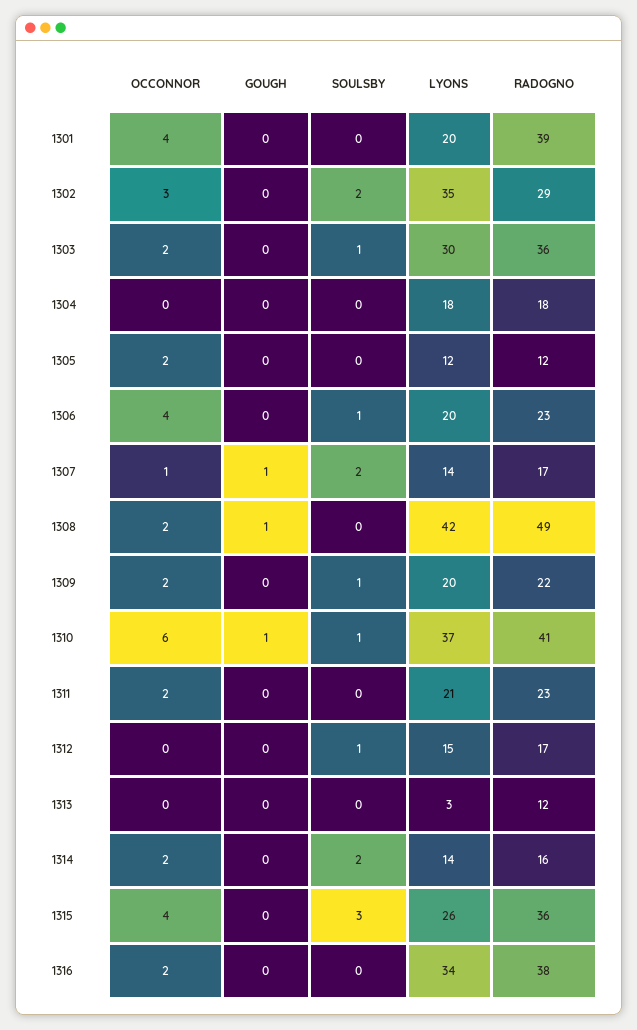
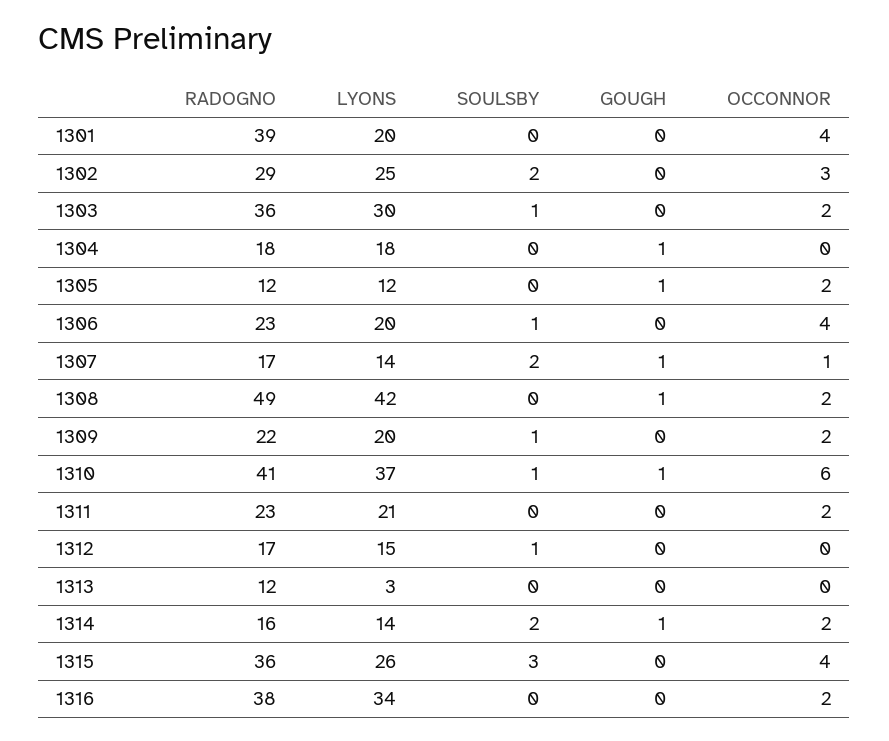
  {
    "OCCONNOR": {
      "1301": 4,
      "1302": 3,
      "1303": 2,
      "1304": 0,
      "1305": 2,
      "1306": 4,
      "1307": 1,
      "1308": 2,
      "1309": 2,
      "1310": 6,
      "1311": 2,
      "1312": 0,
      "1313": 0,
      "1314": 2,
      "1315": 4,
      "1316": 2
    },
    "GOUGH": {
      "1301": 0,
      "1302": 0,
      "1303": 0,
-     "1304": 0,
+     "1304": 1,
-     "1305": 0,
+     "1305": 1,
      "1306": 0,
      "1307": 1,
      "1308": 1,
      "1309": 0,
      "1310": 1,
      "1311": 0,
      "1312": 0,
      "1313": 0,
-     "1314": 0,
+     "1314": 1,
      "1315": 0,
      "1316": 0
    },
    "SOULSBY": {
      "1301": 0,
      "1302": 2,
      "1303": 1,
      "1304": 0,
      "1305": 0,
      "1306": 1,
      "1307": 2,
      "1308": 0,
      "1309": 1,
      "1310": 1,
      "1311": 0,
      "1312": 1,
      "1313": 0,
      "1314": 2,
      "1315": 3,
      "1316": 0
    },
    "LYONS": {
      "1301": 20,
-     "1302": 35,
+     "1302": 25,
      "1303": 30,
      "1304": 18,
      "1305": 12,
      "1306": 20,
      "1307": 14,
      "1308": 42,
      "1309": 20,
      "1310": 37,
      "1311": 21,
      "1312": 15,
      "1313": 3,
      "1314": 14,
      "1315": 26,
      "1316": 34
    },
    "RADOGNO": {
      "1301": 39,
      "1302": 29,
      "1303": 36,
      "1304": 18,
      "1305": 12,
      "1306": 23,
      "1307": 17,
      "1308": 49,
      "1309": 22,
      "1310": 41,
      "1311": 23,
      "1312": 17,
      "1313": 12,
      "1314": 16,
      "1315": 36,
      "1316": 38
    }
  }

